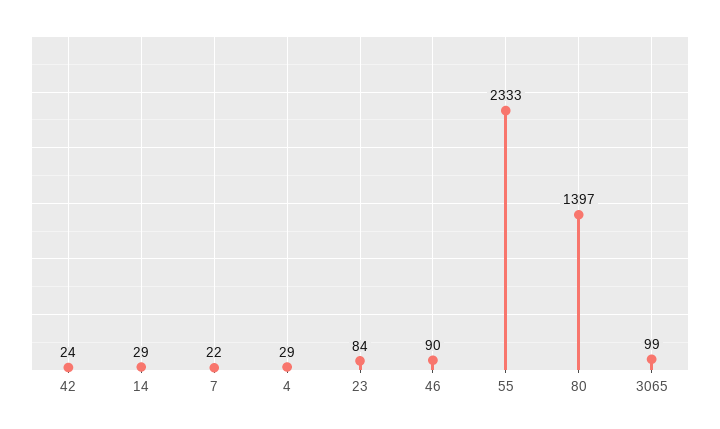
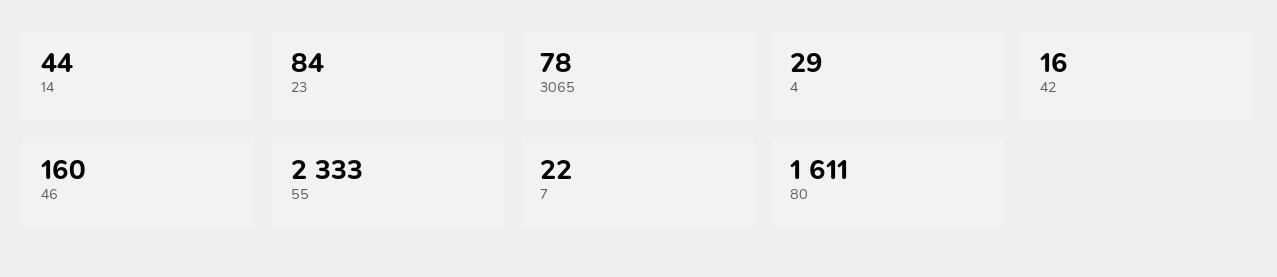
  {
-   "42": 24,
+   "42": 16,
-   "14": 29,
+   "14": 44,
    "7": 22,
    "4": 29,
    "23": 84,
-   "46": 90,
+   "46": 160,
    "55": 2333,
-   "80": 1397,
+   "80": 1611,
-   "3065": 99
+   "3065": 78
  }

